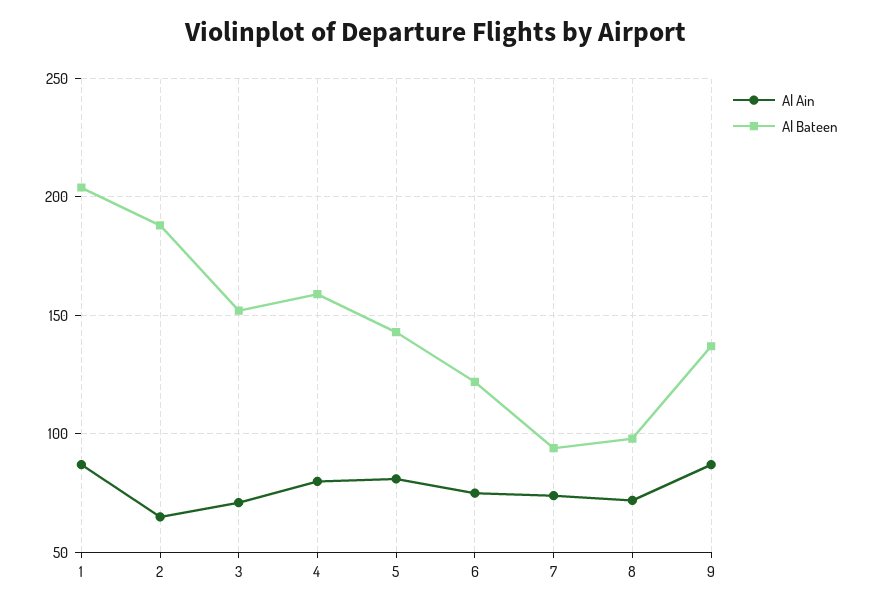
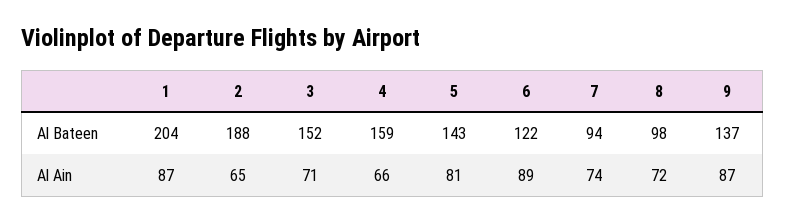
  {
    "Al Ain": {
      "1": 87,
      "2": 65,
      "3": 71,
-     "4": 80,
+     "4": 66,
      "5": 81,
-     "6": 75,
+     "6": 89,
      "7": 74,
      "8": 72,
      "9": 87
    },
    "Al Bateen": {
      "1": 204,
      "2": 188,
      "3": 152,
      "4": 159,
      "5": 143,
      "6": 122,
      "7": 94,
      "8": 98,
      "9": 137
    }
  }

